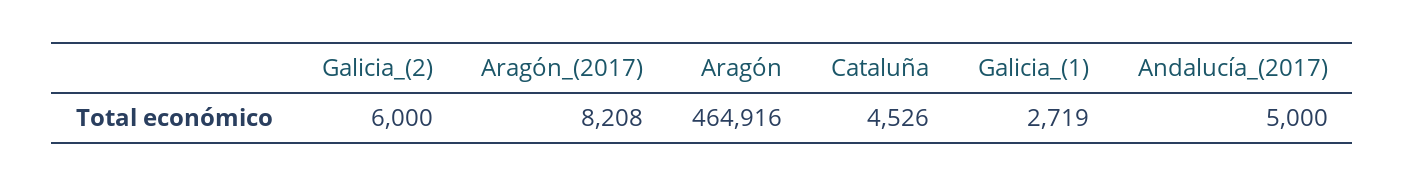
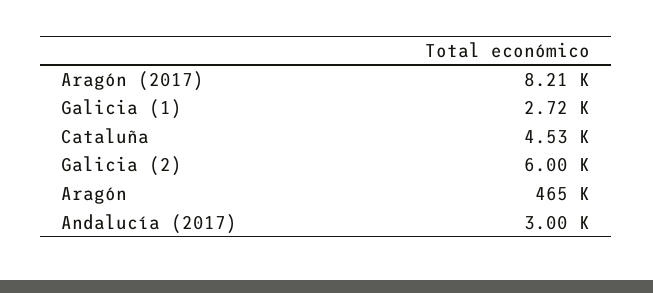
  {
    "Galicia_(2)": 6000,
    "Aragón_(2017)": 8208,
    "Aragón": 464916,
    "Cataluña": 4526,
    "Galicia_(1)": 2719,
-   "Andalucía_(2017)": 5000
+   "Andalucía_(2017)": 3000
  }

